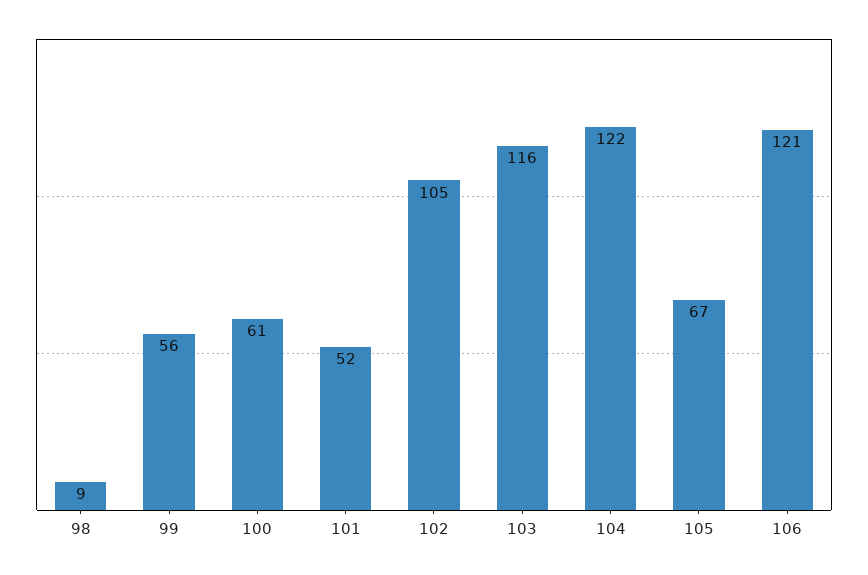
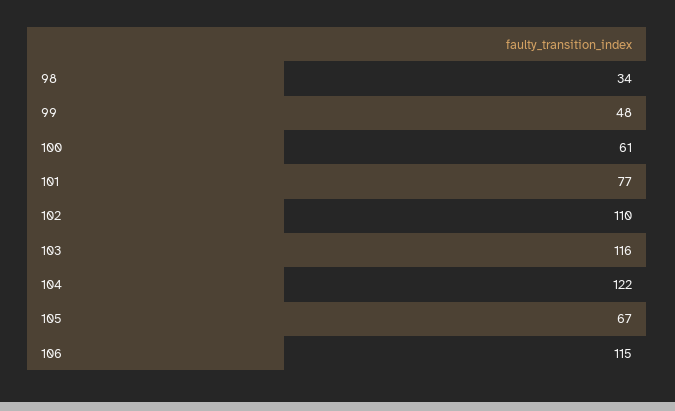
  {
-   "98": 9,
+   "98": 34,
-   "99": 56,
+   "99": 48,
    "100": 61,
-   "101": 52,
+   "101": 77,
-   "102": 105,
+   "102": 110,
    "103": 116,
    "104": 122,
    "105": 67,
-   "106": 121
+   "106": 115
  }

